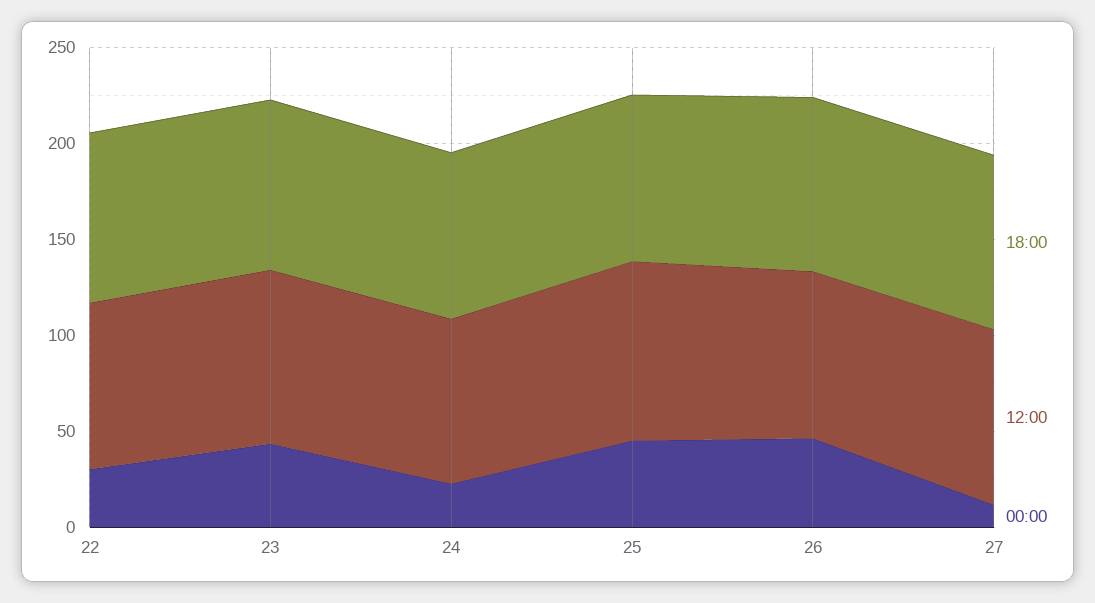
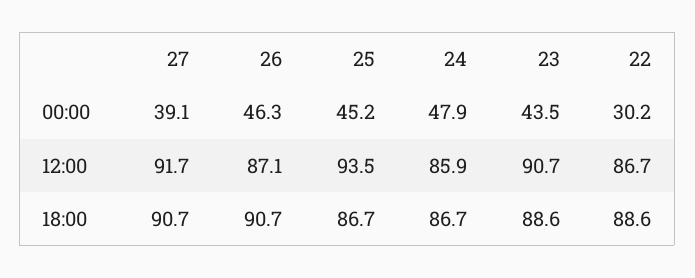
  {
    "18:00": {
      "22": 88.6,
      "23": 88.6,
      "24": 86.7,
      "25": 86.7,
      "26": 90.7,
      "27": 90.7
    },
    "12:00": {
      "22": 86.7,
      "23": 90.7,
      "24": 85.9,
      "25": 93.5,
      "26": 87.1,
      "27": 91.7
    },
    "00:00": {
      "22": 30.2,
      "23": 43.5,
-     "24": 20,
+     "24": 47.9,
      "25": 45.2,
      "26": 46.3,
-     "27": 10
+     "27": 39.1
    }
  }

